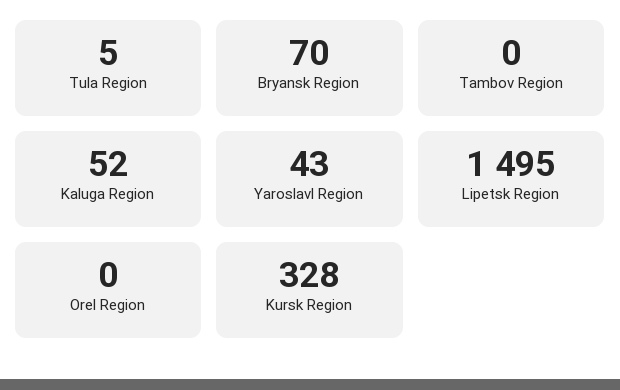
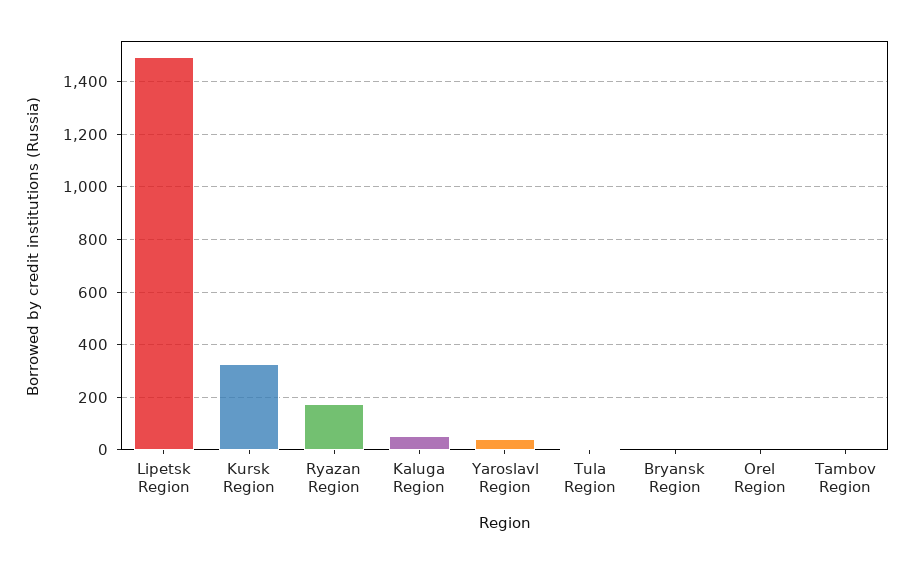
  {
    "Tula Region": 5,
-   "Bryansk Region": 70,
+   "Bryansk Region": 0,
    "Tambov Region": 0,
    "Kaluga Region": 52,
    "Yaroslavl Region": 43,
    "Lipetsk Region": 1495,
    "Orel Region": 0,
-   "Kursk Region": 328
+   "Kursk Region": 328,
+   "Ryazan Region": 175
  }

